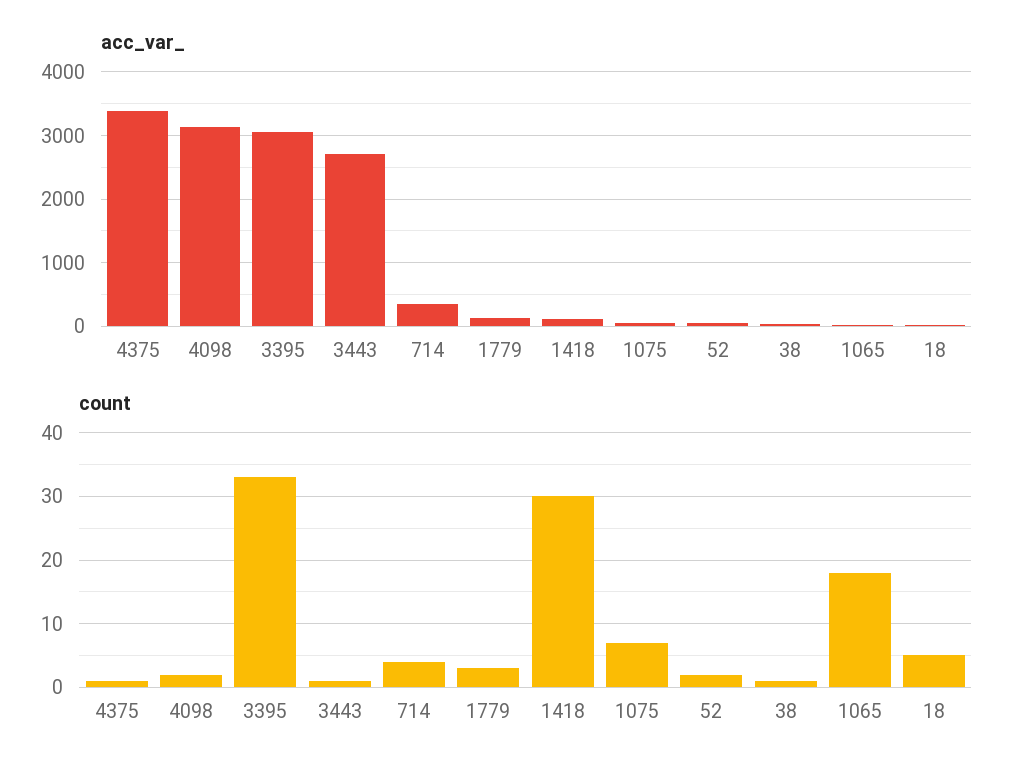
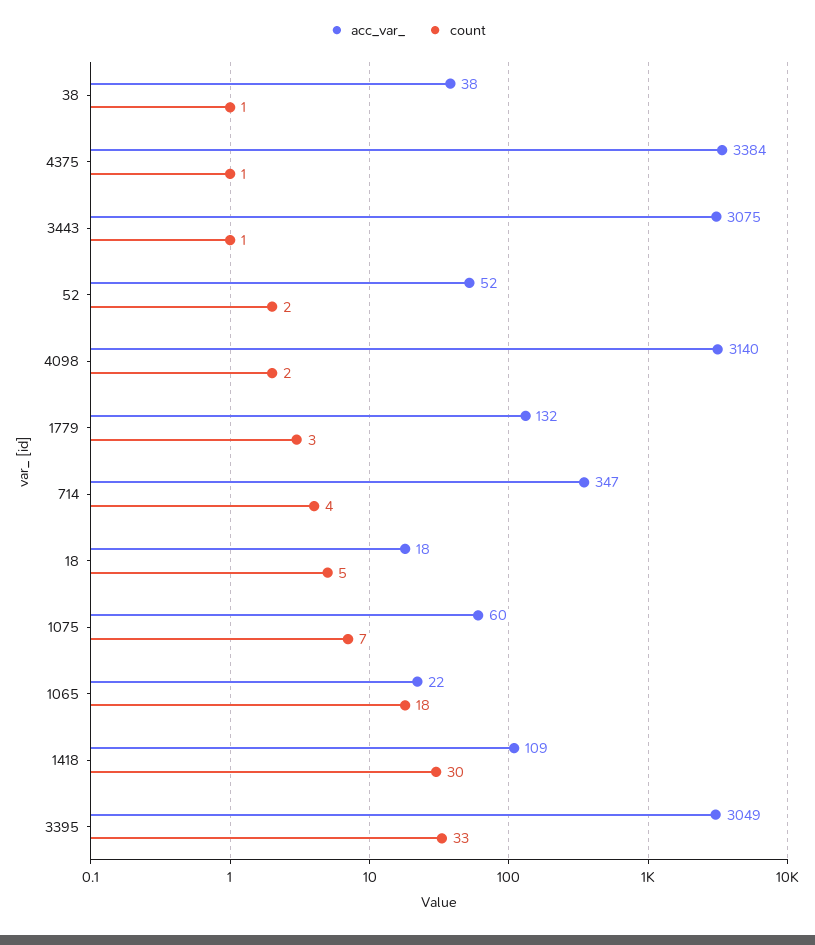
  {
    "acc_var_": {
      "4375": 3384,
      "4098": 3140,
      "3395": 3049,
-     "3443": 2700,
+     "3443": 3075,
      "714": 347,
      "1779": 132,
      "1418": 109,
      "1075": 60,
      "52": 52,
      "38": 38,
      "1065": 22,
      "18": 18
    },
    "count": {
      "4375": 1,
      "4098": 2,
      "3395": 33,
      "3443": 1,
      "714": 4,
      "1779": 3,
      "1418": 30,
      "1075": 7,
      "52": 2,
      "38": 1,
      "1065": 18,
      "18": 5
    }
  }

